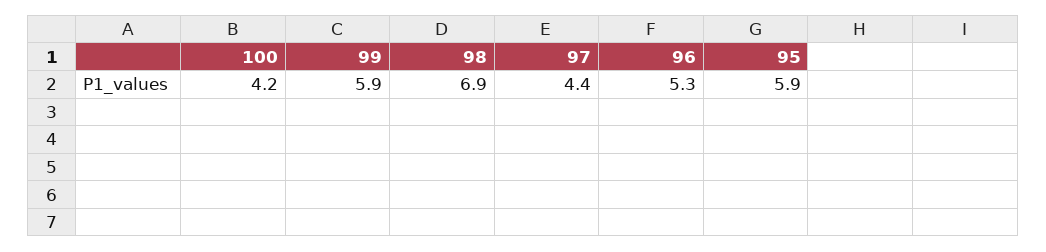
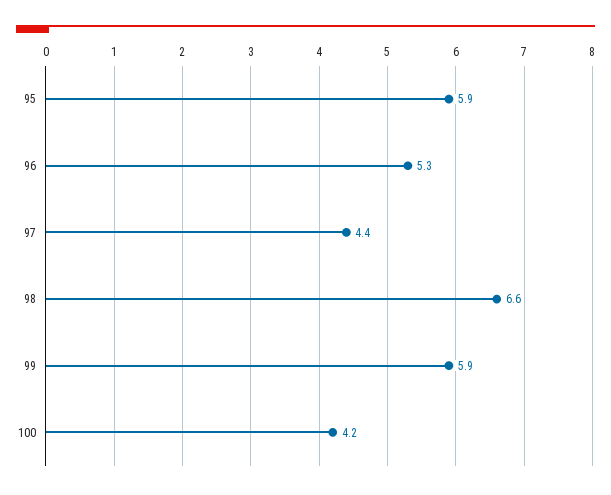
  {
    "100": 4.2,
    "99": 5.9,
-   "98": 6.9,
+   "98": 6.6,
    "97": 4.4,
    "96": 5.3,
    "95": 5.9
  }

